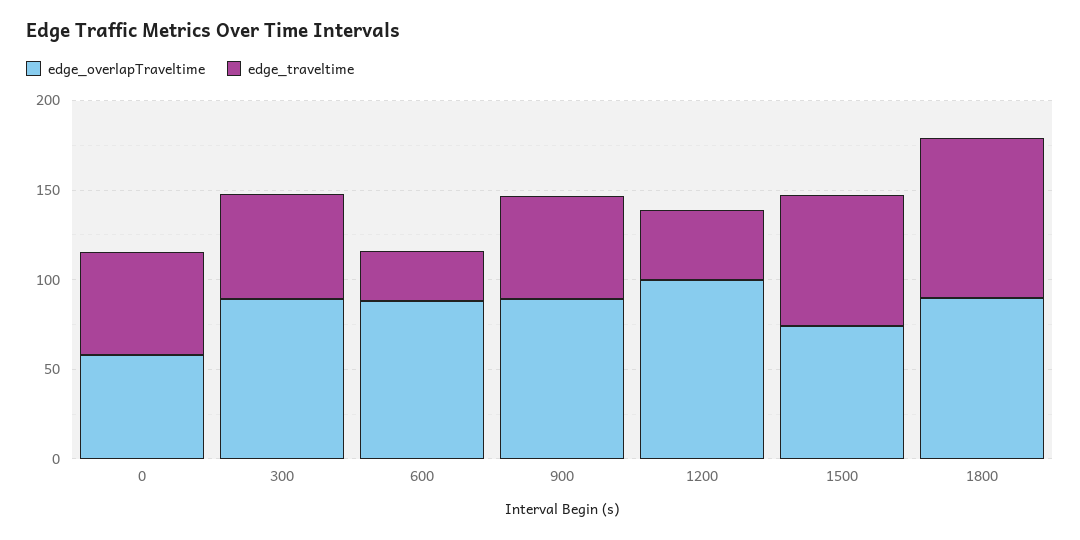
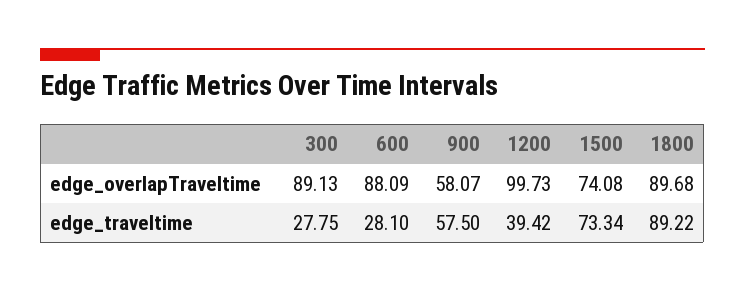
  {
    "edge_overlapTraveltime": {
-     "0": 60,
      "300": 89.13,
      "600": 88.09,
-     "900": 90,
+     "900": 58.07,
      "1200": 99.73,
      "1500": 74.08,
      "1800": 89.68
    },
    "edge_traveltime": {
-     "0": 60,
-     "300": 60,
+     "300": 27.75,
      "600": 28.1,
      "900": 57.5,
      "1200": 39.42,
      "1500": 73.34,
      "1800": 89.22
    }
  }

